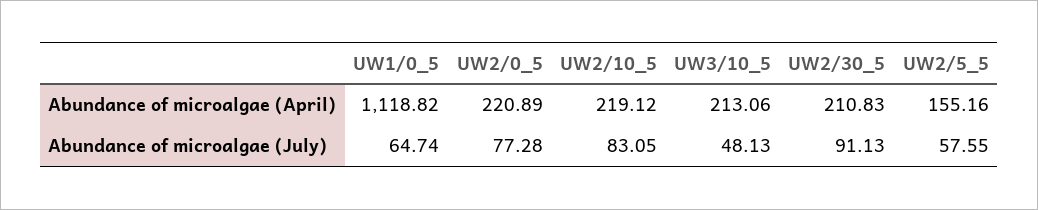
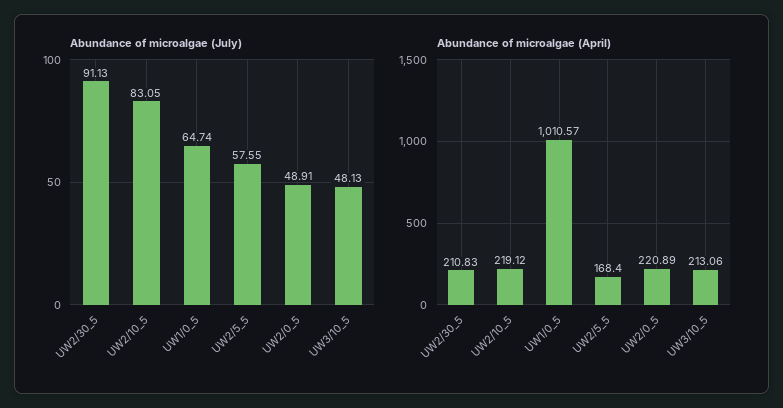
  {
    "Abundance of microalgae (April)": {
-     "UW1/0_5": 1118.82,
+     "UW1/0_5": 1010.57,
      "UW2/0_5": 220.89,
      "UW2/10_5": 219.12,
      "UW3/10_5": 213.06,
      "UW2/30_5": 210.83,
-     "UW2/5_5": 155.16
+     "UW2/5_5": 168.4
    },
    "Abundance of microalgae (July)": {
      "UW1/0_5": 64.74,
-     "UW2/0_5": 77.28,
+     "UW2/0_5": 48.91,
      "UW2/10_5": 83.05,
      "UW3/10_5": 48.13,
      "UW2/30_5": 91.13,
      "UW2/5_5": 57.55
    }
  }

